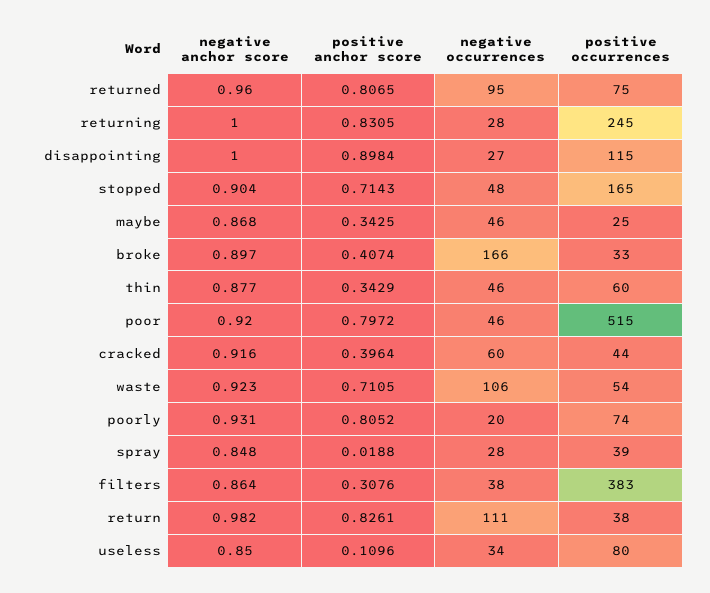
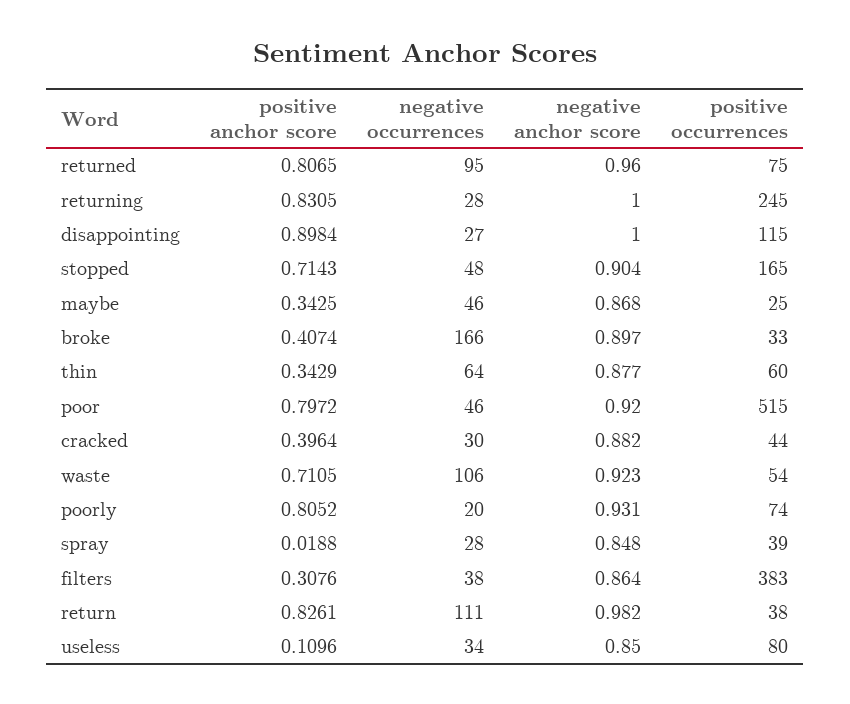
  {
    "negative anchor score": {
      "returned": 0.96,
      "returning": 1,
      "disappointing": 1,
      "stopped": 0.904,
      "maybe": 0.868,
      "broke": 0.897,
      "thin": 0.877,
      "poor": 0.92,
-     "cracked": 0.916,
+     "cracked": 0.882,
      "waste": 0.923,
      "poorly": 0.931,
      "spray": 0.848,
      "filters": 0.864,
      "return": 0.982,
      "useless": 0.85
    },
    "positive anchor score": {
      "returned": 0.8065,
      "returning": 0.8305,
      "disappointing": 0.8984,
      "stopped": 0.7143,
      "maybe": 0.3425,
      "broke": 0.4074,
      "thin": 0.3429,
      "poor": 0.7972,
      "cracked": 0.3964,
      "waste": 0.7105,
      "poorly": 0.8052,
      "spray": 0.0188,
      "filters": 0.3076,
      "return": 0.8261,
      "useless": 0.1096
    },
    "negative occurrences": {
      "returned": 95,
      "returning": 28,
      "disappointing": 27,
      "stopped": 48,
      "maybe": 46,
      "broke": 166,
-     "thin": 46,
+     "thin": 64,
      "poor": 46,
-     "cracked": 60,
+     "cracked": 30,
      "waste": 106,
      "poorly": 20,
      "spray": 28,
      "filters": 38,
      "return": 111,
      "useless": 34
    },
    "positive occurrences": {
      "returned": 75,
      "returning": 245,
      "disappointing": 115,
      "stopped": 165,
      "maybe": 25,
      "broke": 33,
      "thin": 60,
      "poor": 515,
      "cracked": 44,
      "waste": 54,
      "poorly": 74,
      "spray": 39,
      "filters": 383,
      "return": 38,
      "useless": 80
    }
  }

